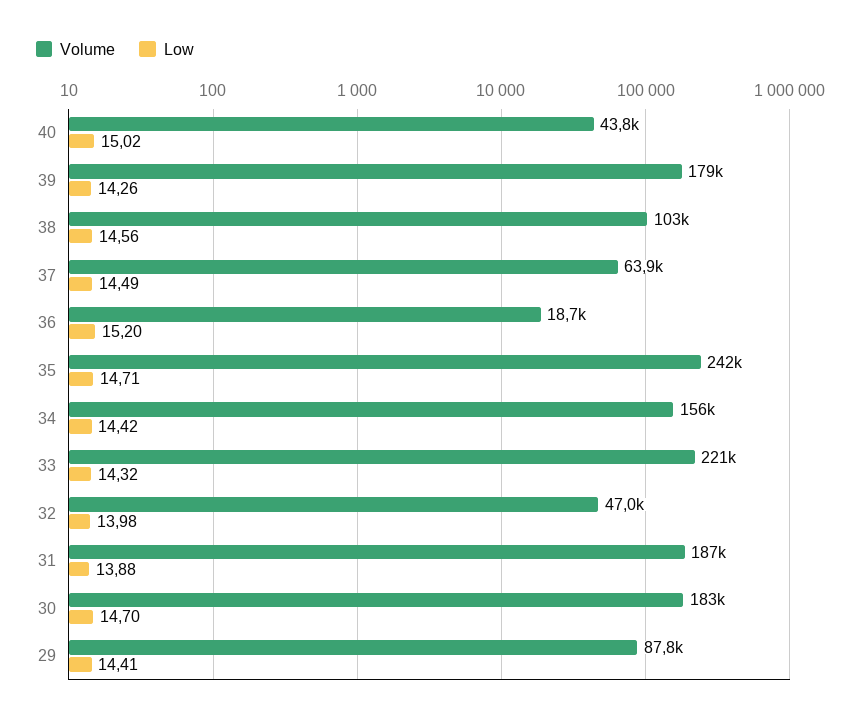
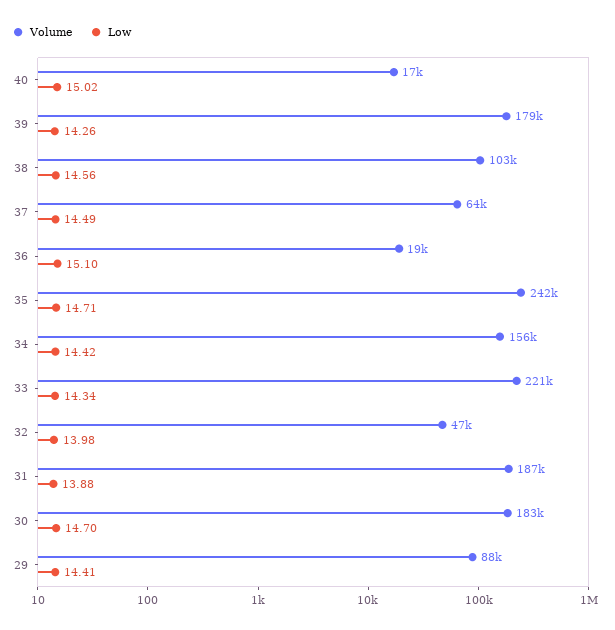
  {
    "Volume": {
-     "40": 43800,
+     "40": 17000,
      "39": 179000,
      "38": 103000,
      "37": 63900,
      "36": 18700,
      "35": 242000,
      "34": 156000,
      "33": 221000,
      "32": 47000,
      "31": 187000,
      "30": 183000,
      "29": 87800
    },
    "Low": {
      "40": 15.02,
      "39": 14.26,
      "38": 14.56,
      "37": 14.49,
-     "36": 15.2,
+     "36": 15.1,
      "35": 14.71,
      "34": 14.42,
-     "33": 14.32,
+     "33": 14.34,
      "32": 13.98,
      "31": 13.88,
      "30": 14.7,
      "29": 14.41
    }
  }

